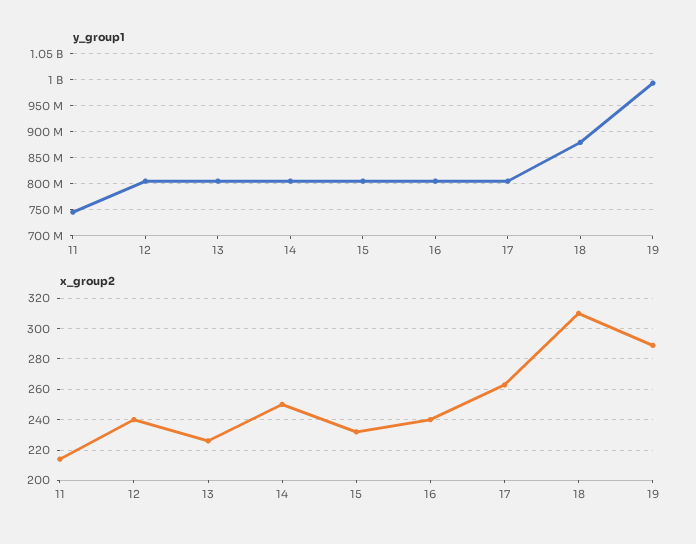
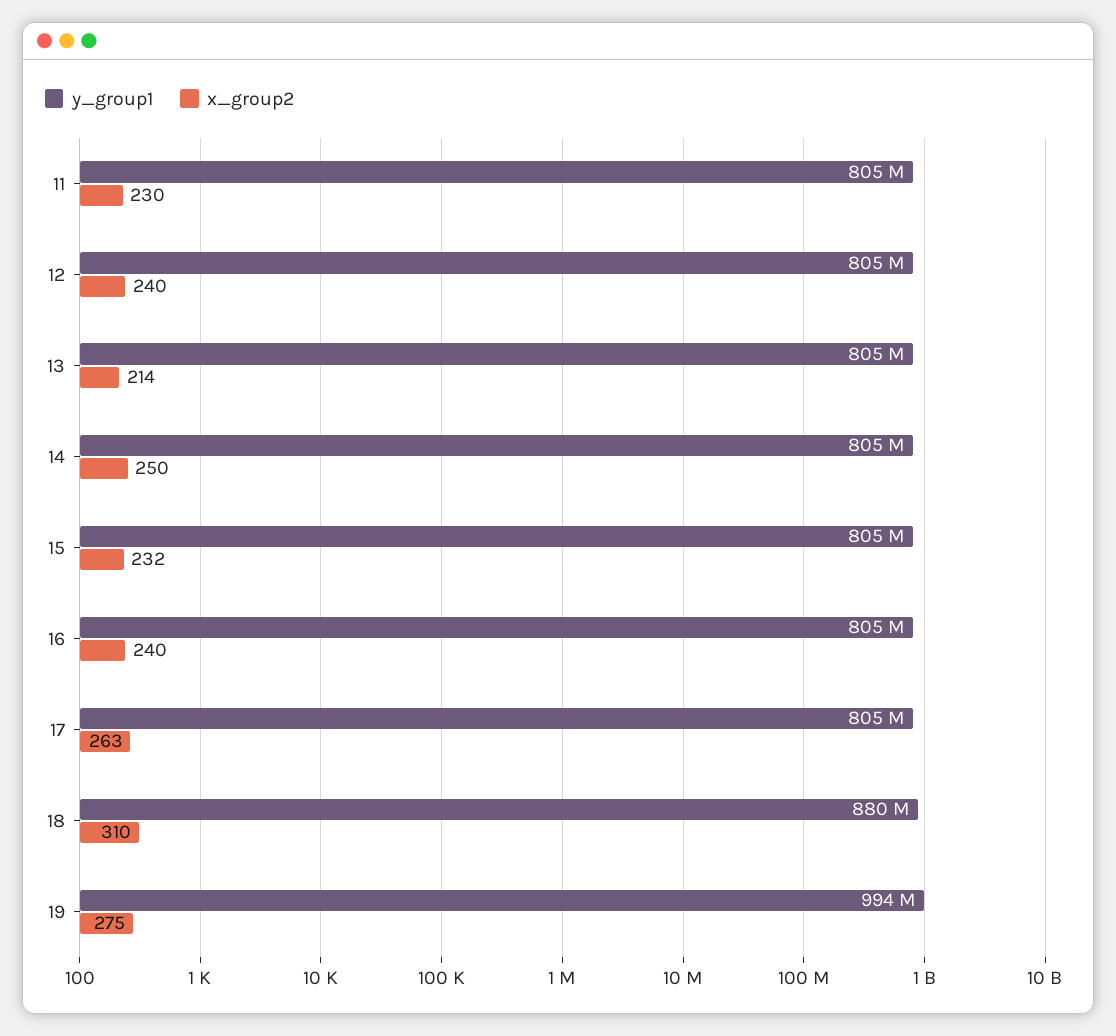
  {
    "y_group1": {
-     "11": 750000000,
+     "11": 805000000,
      "12": 805000000,
      "13": 805000000,
      "14": 805000000,
      "15": 805000000,
      "16": 805000000,
      "17": 805000000,
      "18": 880000000,
      "19": 994000000
    },
    "x_group2": {
-     "11": 215,
+     "11": 230,
      "12": 240,
-     "13": 225,
+     "13": 214,
      "14": 250,
      "15": 232,
      "16": 240,
      "17": 263,
      "18": 310,
-     "19": 290
+     "19": 275
    }
  }

